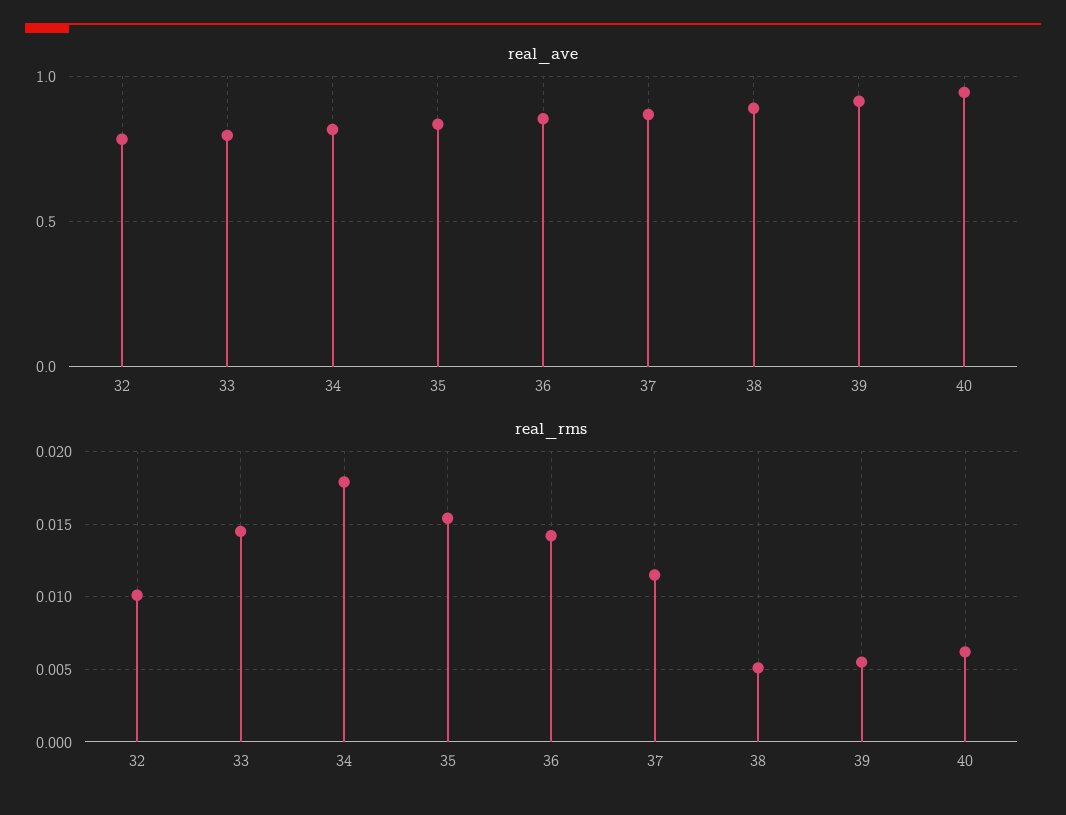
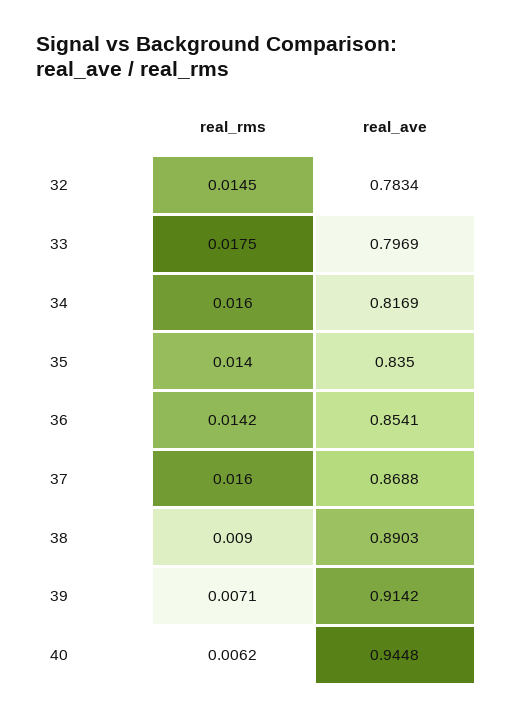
  {
    "real_ave": {
      "32": 0.7834,
      "33": 0.7969,
      "34": 0.8169,
      "35": 0.835,
      "36": 0.8541,
      "37": 0.8688,
      "38": 0.8903,
      "39": 0.9142,
      "40": 0.9448
    },
    "real_rms": {
-     "32": 0.01,
+     "32": 0.0145,
-     "33": 0.0145,
+     "33": 0.0175,
-     "34": 0.018,
+     "34": 0.016,
-     "35": 0.0155,
+     "35": 0.014,
      "36": 0.0142,
-     "37": 0.0115,
+     "37": 0.016,
-     "38": 0.005,
+     "38": 0.009,
-     "39": 0.0055,
+     "39": 0.0071,
      "40": 0.0062
    }
  }

